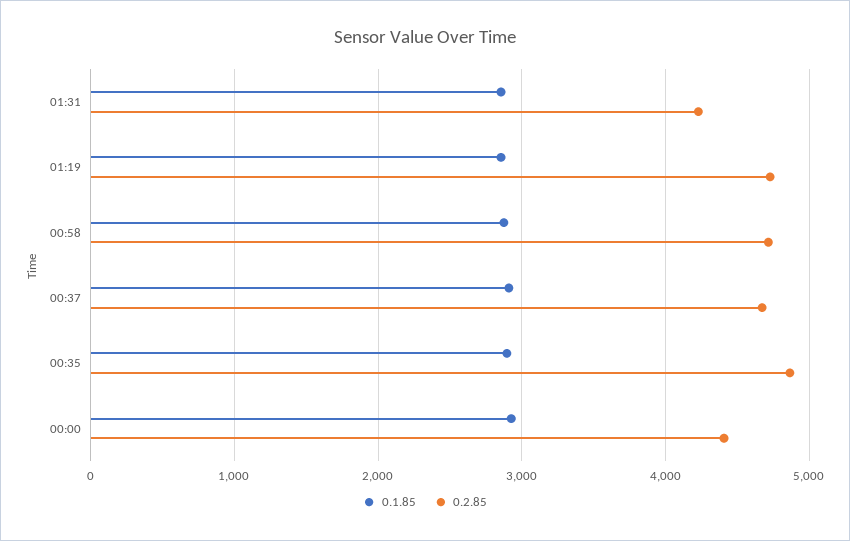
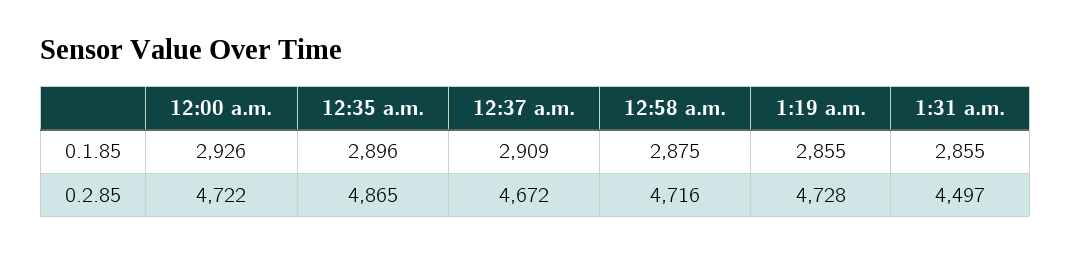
  {
    "0.1.85": {
      "01:31": 2855,
      "01:19": 2855,
      "00:58": 2875,
      "00:37": 2909,
      "00:35": 2896,
      "00:00": 2926
    },
    "0.2.85": {
-     "01:31": 4200,
+     "01:31": 4497,
      "01:19": 4728,
      "00:58": 4716,
      "00:37": 4672,
      "00:35": 4865,
-     "00:00": 4400
+     "00:00": 4722
    }
  }

